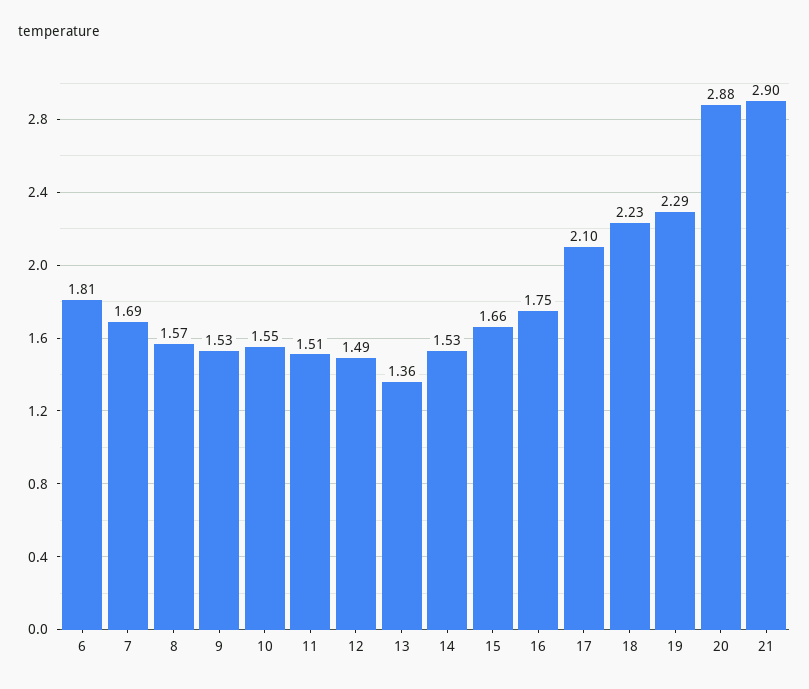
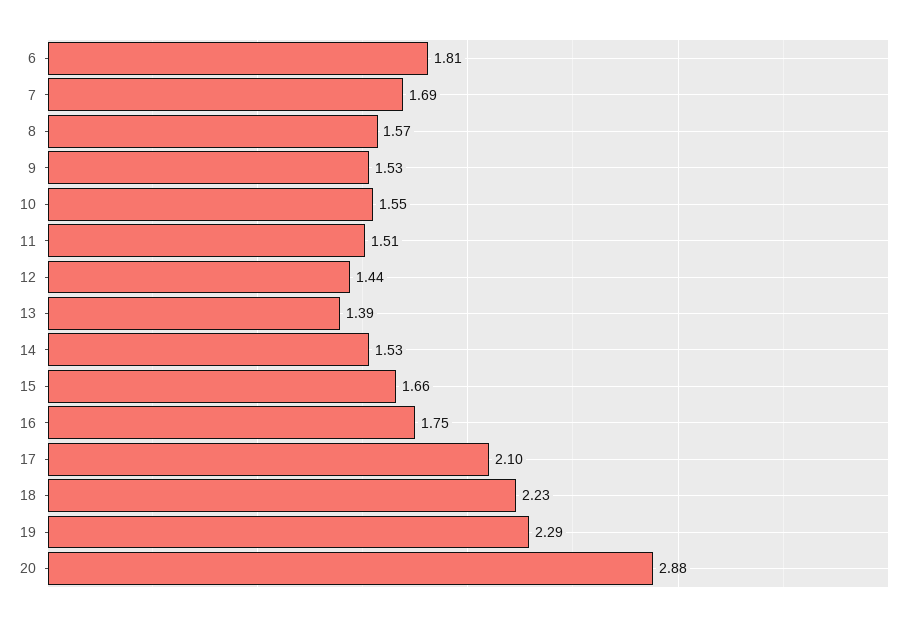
  {
    "6": 1.81,
    "7": 1.69,
    "8": 1.57,
    "9": 1.53,
    "10": 1.55,
    "11": 1.51,
-   "12": 1.49,
+   "12": 1.44,
-   "13": 1.36,
+   "13": 1.39,
    "14": 1.53,
    "15": 1.66,
    "16": 1.75,
    "17": 2.1,
    "18": 2.23,
    "19": 2.29,
-   "20": 2.88,
+   "20": 2.88
-   "21": 2.9
  }

